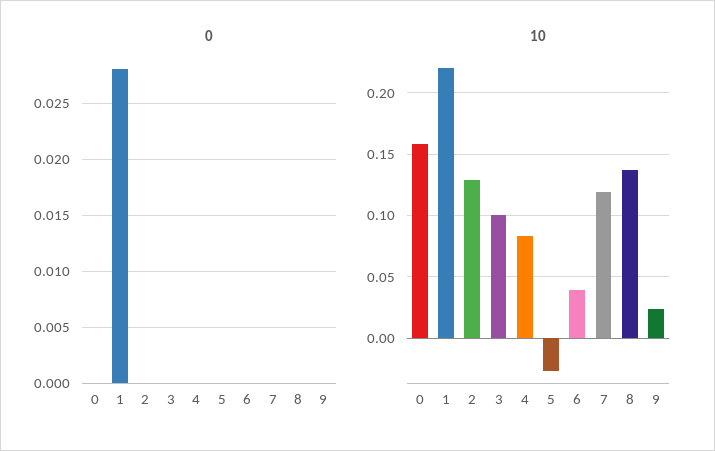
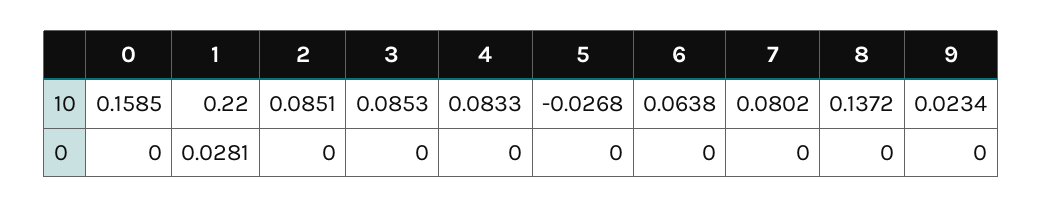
  {
    "0": {
      "0": 0,
      "1": 0.0281,
      "2": 0,
      "3": 0,
      "4": 0,
      "5": 0,
      "6": 0,
      "7": 0,
      "8": 0,
      "9": 0
    },
    "10": {
      "0": 0.1585,
      "1": 0.22,
-     "2": 0.13,
+     "2": 0.0851,
-     "3": 0.1,
+     "3": 0.0853,
      "4": 0.0833,
      "5": -0.0268,
-     "6": 0.04,
+     "6": 0.0638,
-     "7": 0.12,
+     "7": 0.0802,
      "8": 0.1372,
      "9": 0.0234
    }
  }

